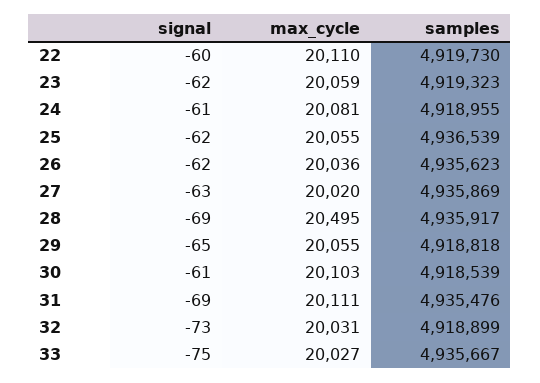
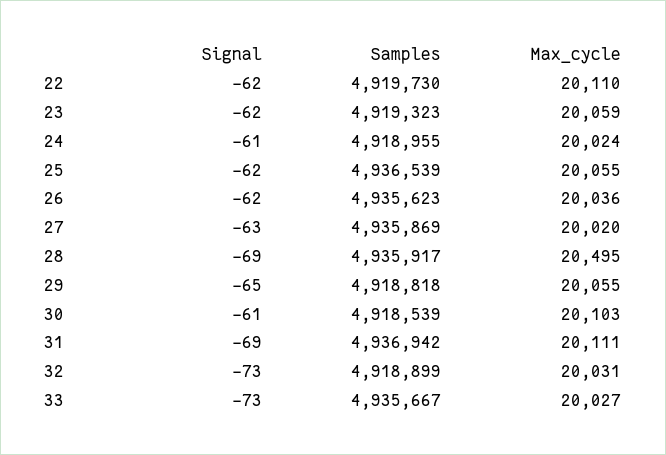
  {
    "signal": {
-     "22": -60,
+     "22": -62,
      "23": -62,
      "24": -61,
      "25": -62,
      "26": -62,
      "27": -63,
      "28": -69,
      "29": -65,
      "30": -61,
      "31": -69,
      "32": -73,
-     "33": -75
+     "33": -73
    },
    "max_cycle": {
      "22": 20110,
      "23": 20059,
-     "24": 20081,
+     "24": 20024,
      "25": 20055,
      "26": 20036,
      "27": 20020,
      "28": 20495,
      "29": 20055,
      "30": 20103,
      "31": 20111,
      "32": 20031,
      "33": 20027
    },
    "samples": {
      "22": 4919730,
      "23": 4919323,
      "24": 4918955,
      "25": 4936539,
      "26": 4935623,
      "27": 4935869,
      "28": 4935917,
      "29": 4918818,
      "30": 4918539,
-     "31": 4935476,
+     "31": 4936942,
      "32": 4918899,
      "33": 4935667
    }
  }

